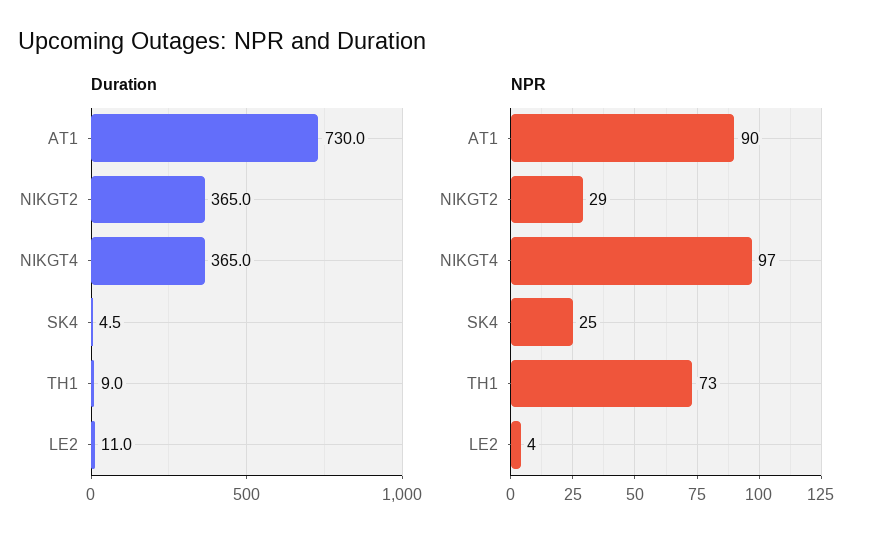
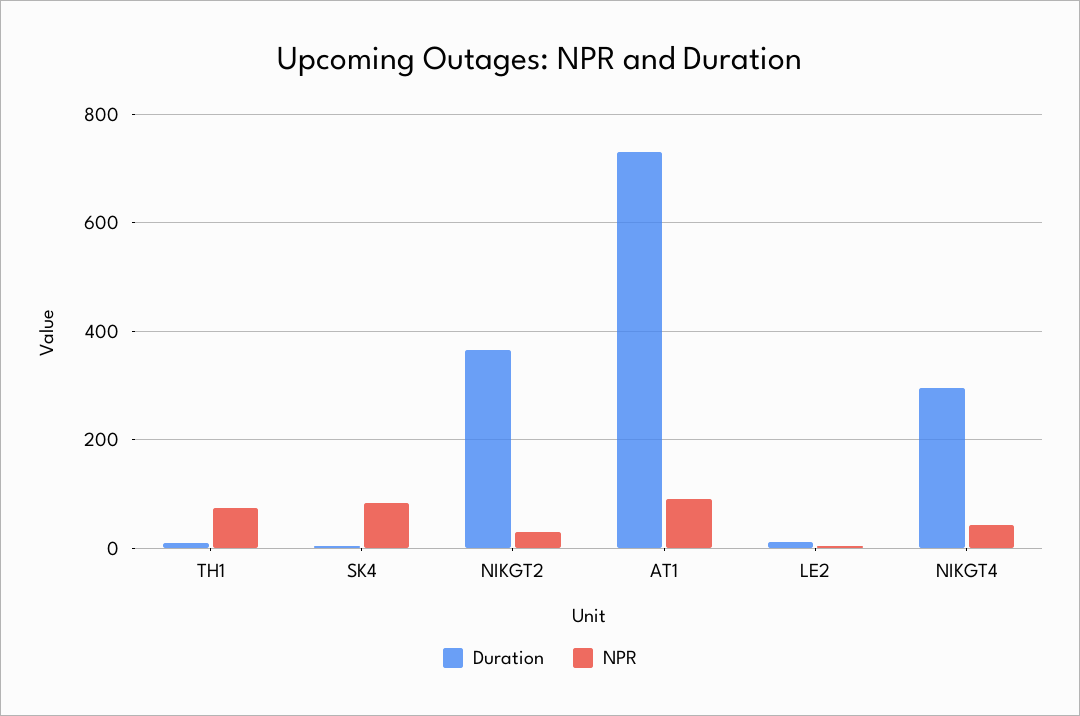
  {
    "Duration": {
      "AT1": 730,
      "NIKGT2": 365,
-     "NIKGT4": 365,
+     "NIKGT4": 300,
      "SK4": 4.5,
      "TH1": 9,
      "LE2": 11
    },
    "NPR": {
      "AT1": 90,
      "NIKGT2": 29,
-     "NIKGT4": 97,
+     "NIKGT4": 40,
-     "SK4": 25,
+     "SK4": 80,
      "TH1": 73,
      "LE2": 4
    }
  }

